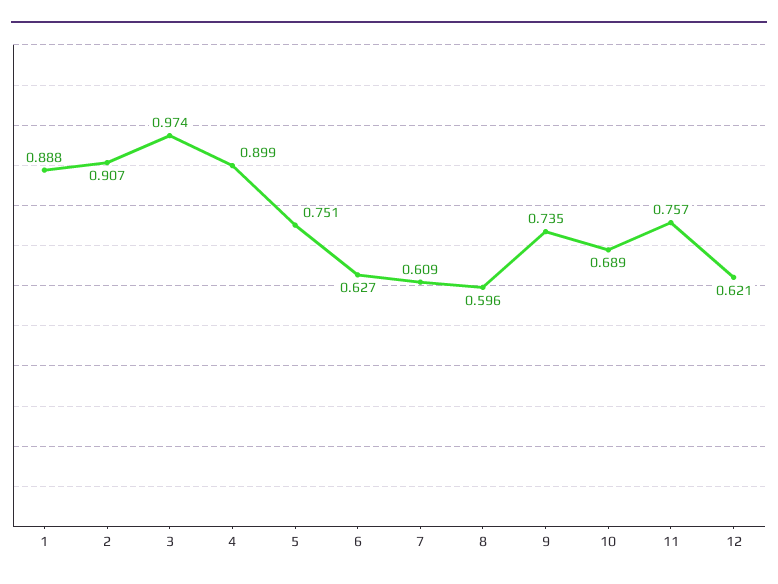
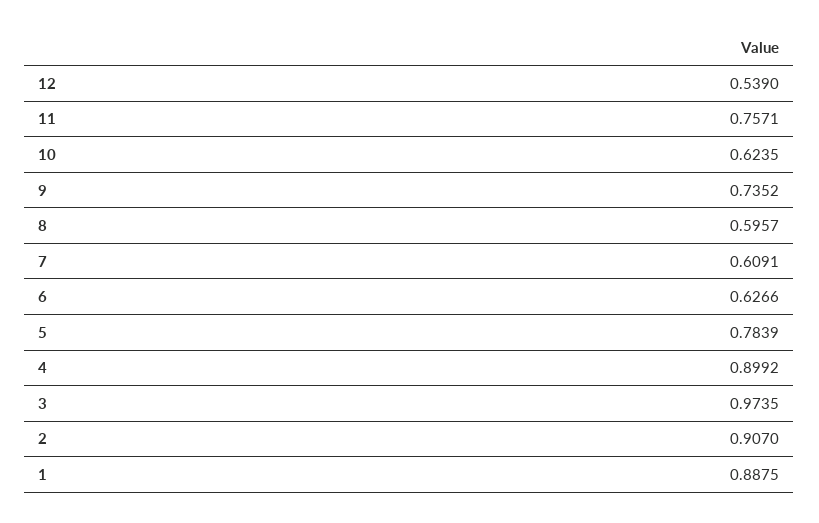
  {
    "1": 0.8875,
    "2": 0.907,
    "3": 0.9735,
    "4": 0.8992,
-   "5": 0.751,
+   "5": 0.7839,
    "6": 0.6266,
    "7": 0.6091,
    "8": 0.5957,
    "9": 0.7352,
-   "10": 0.689,
+   "10": 0.6235,
    "11": 0.7571,
-   "12": 0.621
+   "12": 0.539
  }

